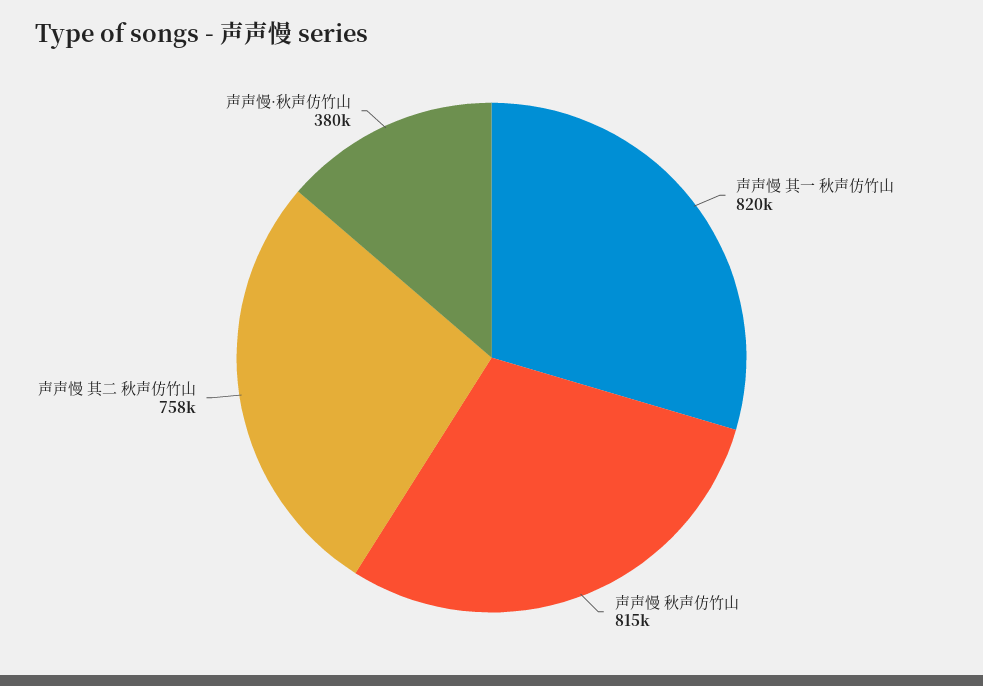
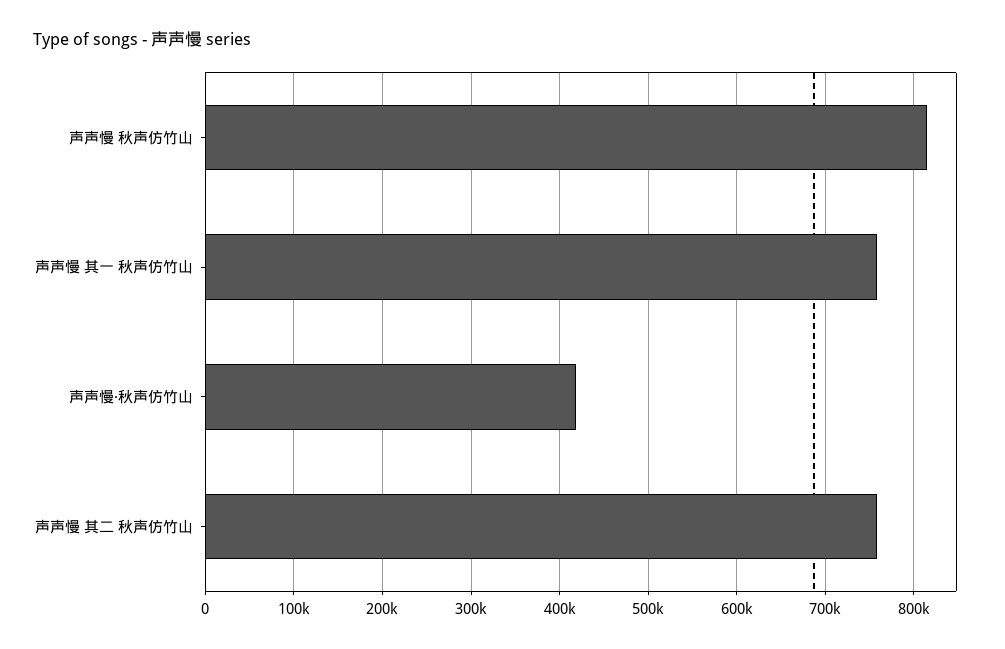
  {
-   "声声慢 其一 秋声仿竹山": 820000,
+   "声声慢 其一 秋声仿竹山": 760000,
    "声声慢 秋声仿竹山": 815000,
    "声声慢 其二 秋声仿竹山": 758000,
-   "声声慢·秋声仿竹山": 380000
+   "声声慢·秋声仿竹山": 420000
  }

